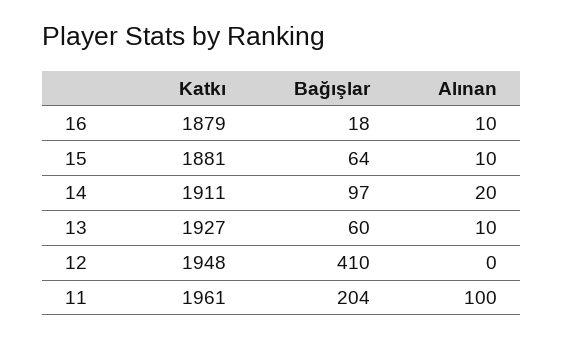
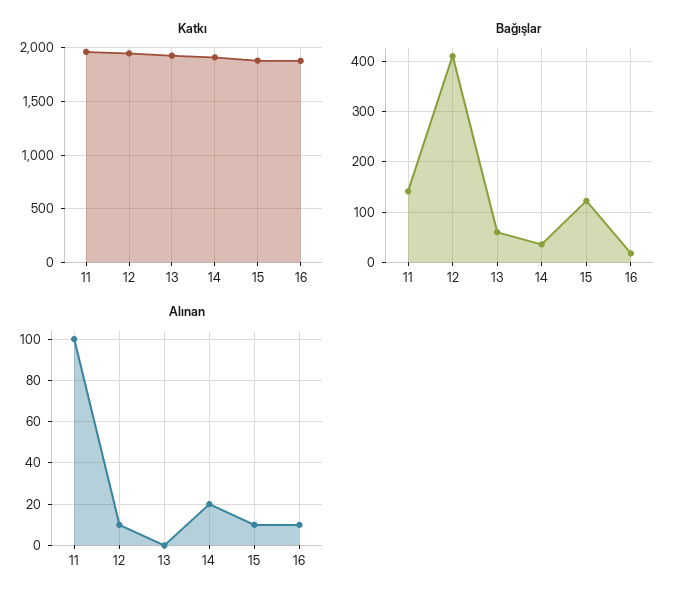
  {
    "Katkı": {
      "16": 1879,
      "15": 1881,
      "14": 1911,
      "13": 1927,
      "12": 1948,
      "11": 1961
    },
    "Bağışlar": {
      "16": 18,
-     "15": 64,
+     "15": 120,
-     "14": 97,
+     "14": 40,
      "13": 60,
      "12": 410,
-     "11": 204
+     "11": 140
    },
    "Alınan": {
      "16": 10,
      "15": 10,
      "14": 20,
-     "13": 10,
+     "13": 0,
-     "12": 0,
+     "12": 10,
      "11": 100
    }
  }

